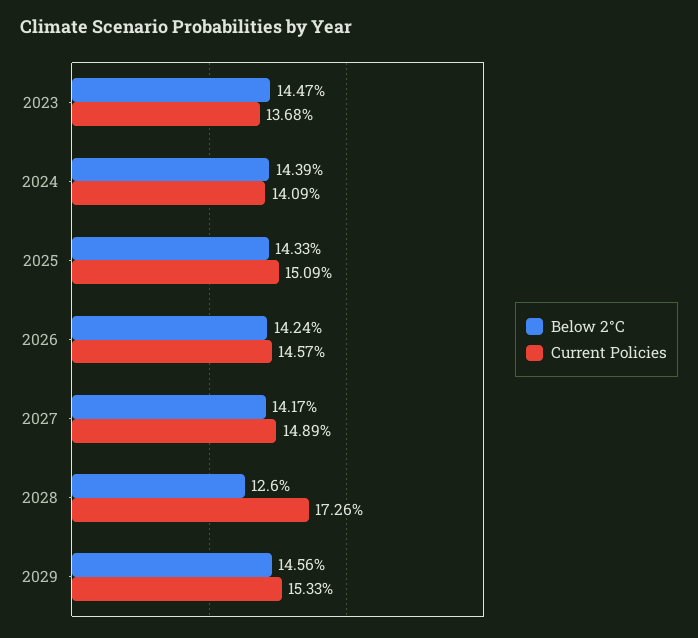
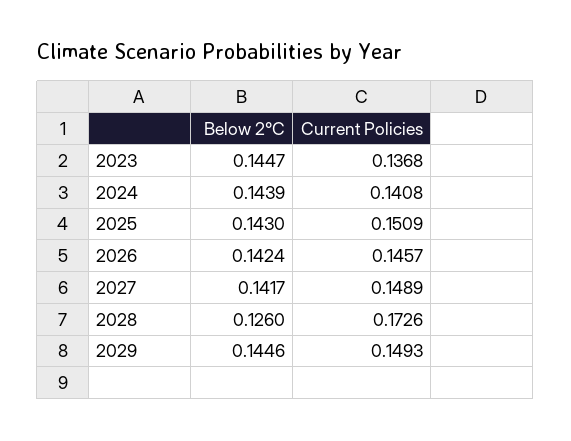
  {
    "Below 2°C": {
      "2023": 0.1447,
      "2024": 0.1439,
-     "2025": 0.1433,
+     "2025": 0.143,
      "2026": 0.1424,
      "2027": 0.1417,
      "2028": 0.126,
-     "2029": 0.1456
+     "2029": 0.1446
    },
    "Current Policies": {
      "2023": 0.1368,
-     "2024": 0.1409,
+     "2024": 0.1408,
      "2025": 0.1509,
      "2026": 0.1457,
      "2027": 0.1489,
      "2028": 0.1726,
-     "2029": 0.1533
+     "2029": 0.1493
    }
  }

